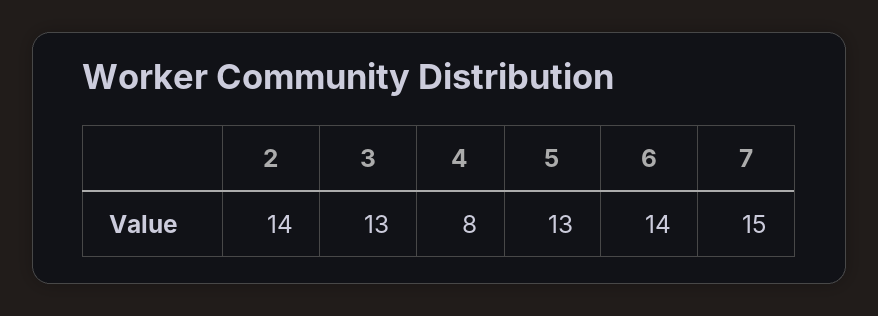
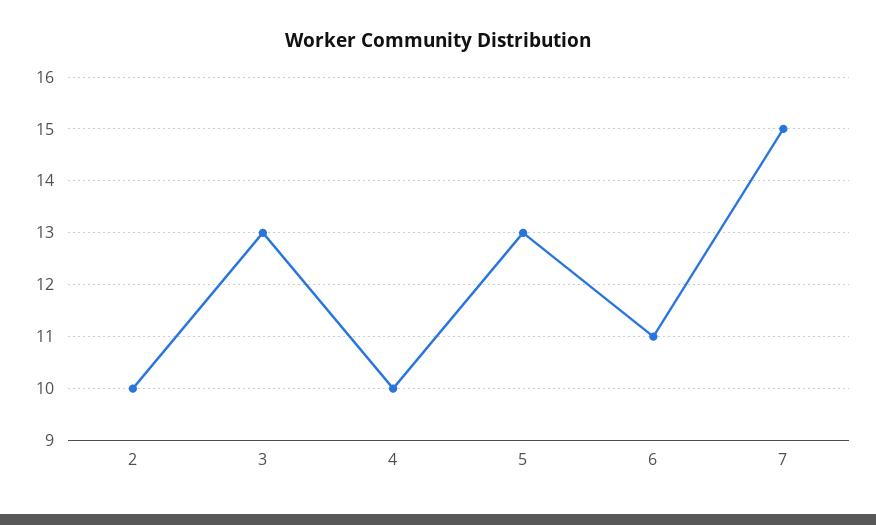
  {
-   "2": 14,
+   "2": 10,
    "3": 13,
-   "4": 8,
+   "4": 10,
    "5": 13,
-   "6": 14,
+   "6": 11,
    "7": 15
  }

